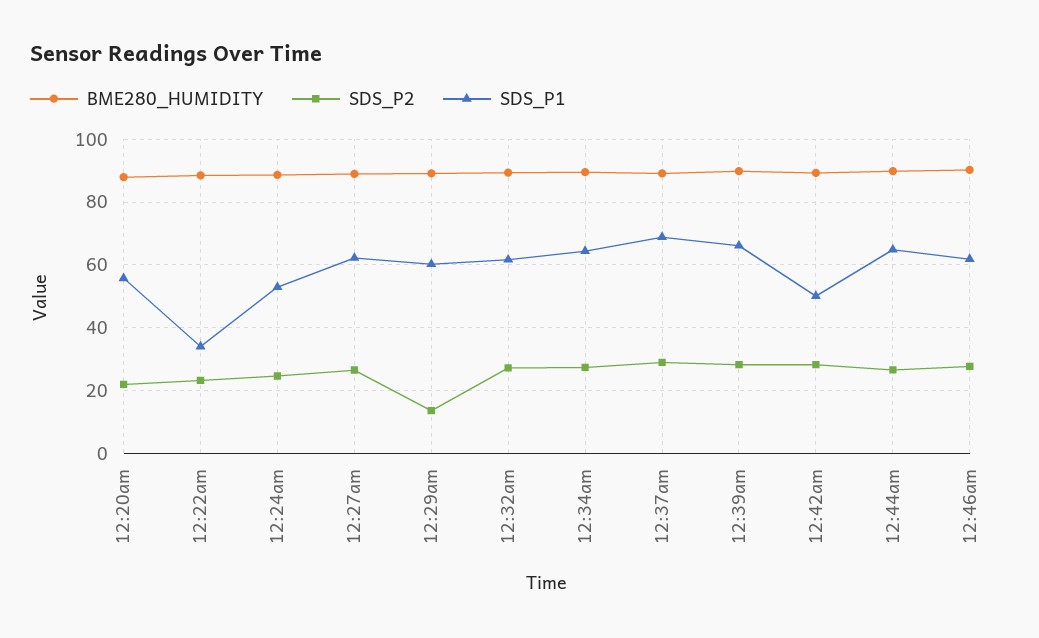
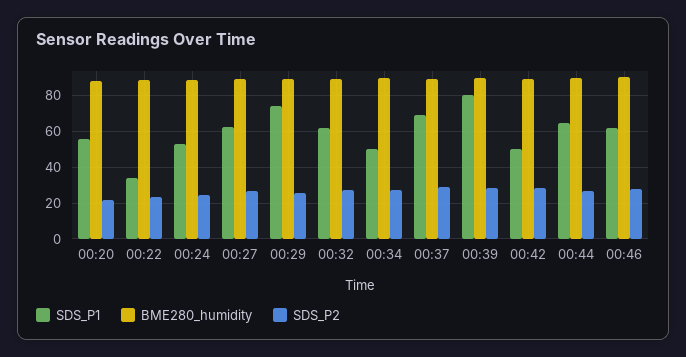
  {
    "BME280_HUMIDITY": {
      "12:20am": 88,
      "12:22am": 88,
      "12:24am": 88,
      "12:27am": 88,
      "12:29am": 90,
      "12:32am": 90,
      "12:34am": 90,
      "12:37am": 90,
      "12:39am": 90,
      "12:42am": 90,
      "12:44am": 90,
      "12:46am": 90
    },
    "SDS_P2": {
      "12:20am": 22,
      "12:22am": 24,
      "12:24am": 24,
      "12:27am": 26,
-     "12:29am": 14,
+     "12:29am": 25,
      "12:32am": 28,
      "12:34am": 28,
      "12:37am": 28,
      "12:39am": 28,
      "12:42am": 28,
      "12:44am": 26,
      "12:46am": 28
    },
    "SDS_P1": {
      "12:20am": 56,
      "12:22am": 34,
      "12:24am": 52,
      "12:27am": 62,
-     "12:29am": 60,
+     "12:29am": 75,
      "12:32am": 62,
-     "12:34am": 64,
+     "12:34am": 50,
      "12:37am": 68,
-     "12:39am": 66,
+     "12:39am": 80,
      "12:42am": 50,
      "12:44am": 64,
      "12:46am": 62
    }
  }

